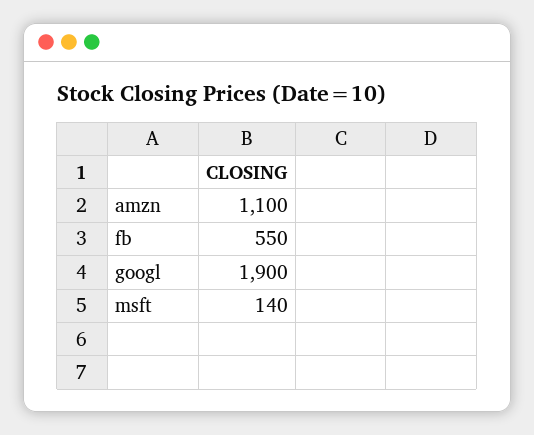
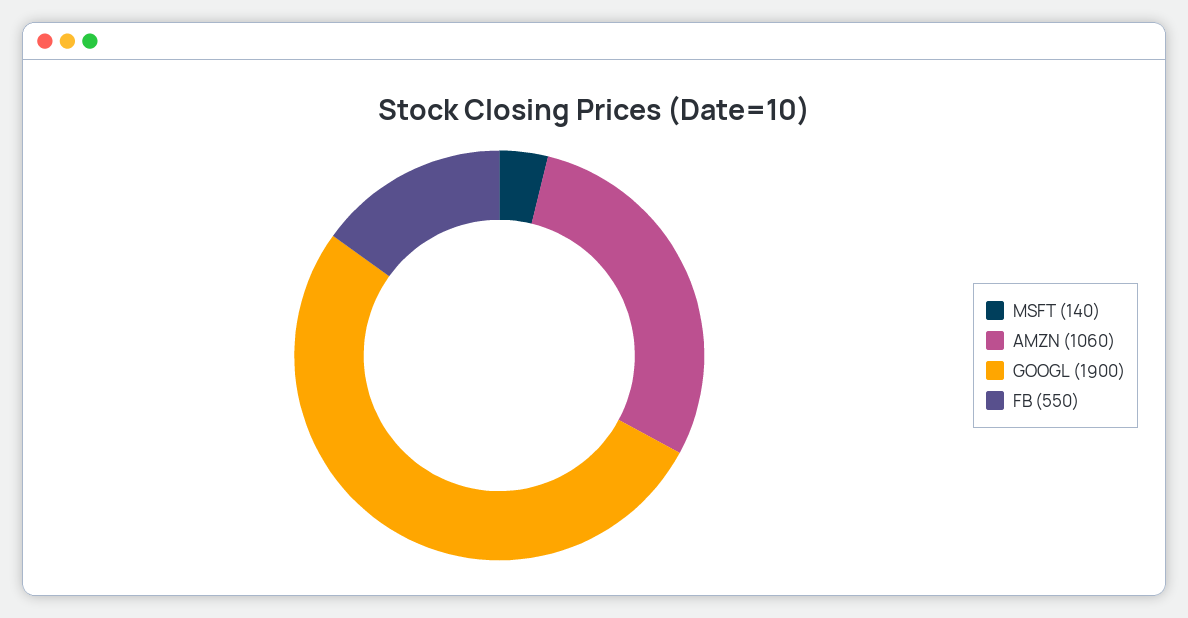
  {
-   "amzn": 1100,
+   "amzn": 1060,
    "fb": 550,
    "googl": 1900,
    "msft": 140
  }

